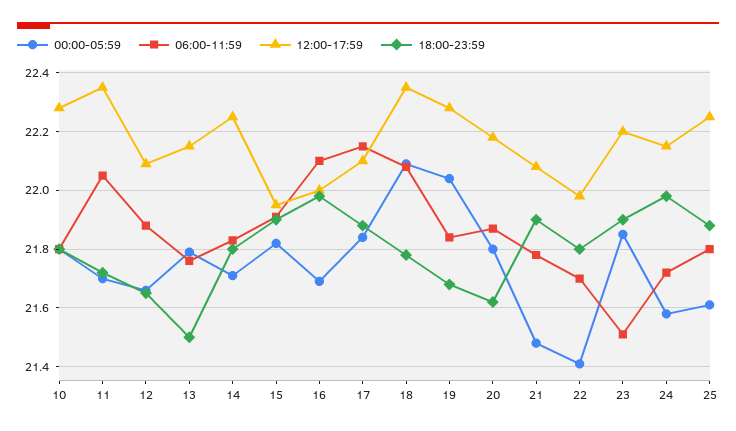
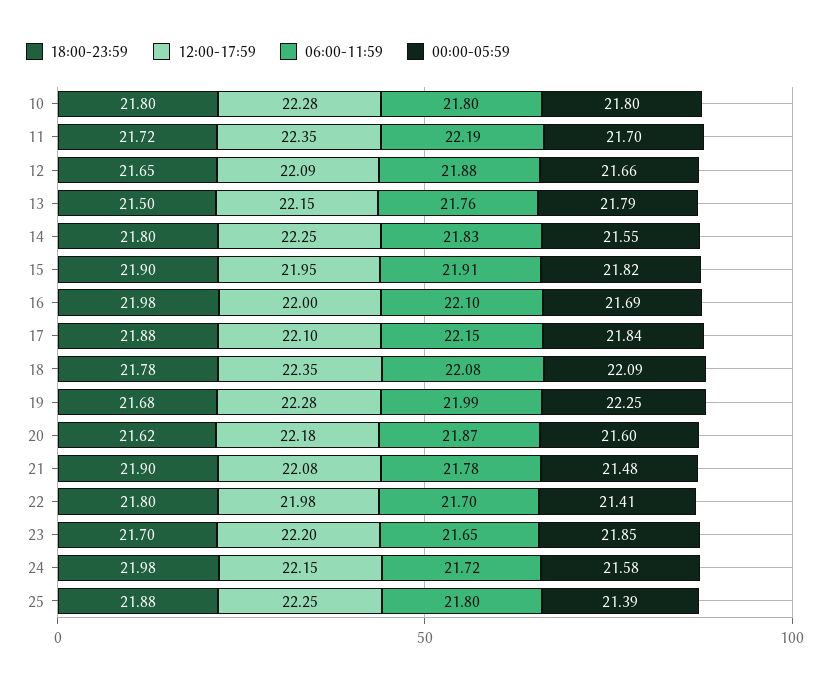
  {
    "00:00-05:59": {
      "10": 21.8,
      "11": 21.7,
      "12": 21.66,
      "13": 21.79,
-     "14": 21.7,
+     "14": 21.55,
      "15": 21.82,
      "16": 21.69,
      "17": 21.84,
      "18": 22.09,
-     "19": 22.05,
+     "19": 22.25,
-     "20": 21.8,
+     "20": 21.6,
      "21": 21.48,
      "22": 21.41,
      "23": 21.85,
      "24": 21.58,
-     "25": 21.6
+     "25": 21.39
    },
    "06:00-11:59": {
      "10": 21.8,
-     "11": 22.05,
+     "11": 22.19,
      "12": 21.88,
      "13": 21.76,
      "14": 21.83,
      "15": 21.91,
      "16": 22.1,
      "17": 22.15,
      "18": 22.08,
-     "19": 21.85,
+     "19": 21.99,
      "20": 21.87,
      "21": 21.78,
      "22": 21.7,
-     "23": 21.5,
+     "23": 21.65,
      "24": 21.72,
      "25": 21.8
    },
    "12:00-17:59": {
      "10": 22.28,
      "11": 22.35,
      "12": 22.09,
      "13": 22.15,
      "14": 22.25,
      "15": 21.95,
      "16": 22,
      "17": 22.1,
      "18": 22.35,
      "19": 22.28,
      "20": 22.18,
      "21": 22.08,
      "22": 21.98,
      "23": 22.2,
      "24": 22.15,
      "25": 22.25
    },
    "18:00-23:59": {
      "10": 21.8,
      "11": 21.72,
      "12": 21.65,
      "13": 21.5,
      "14": 21.8,
      "15": 21.9,
      "16": 21.98,
      "17": 21.88,
      "18": 21.78,
      "19": 21.68,
      "20": 21.62,
      "21": 21.9,
      "22": 21.8,
-     "23": 21.9,
+     "23": 21.7,
      "24": 21.98,
      "25": 21.88
    }
  }

